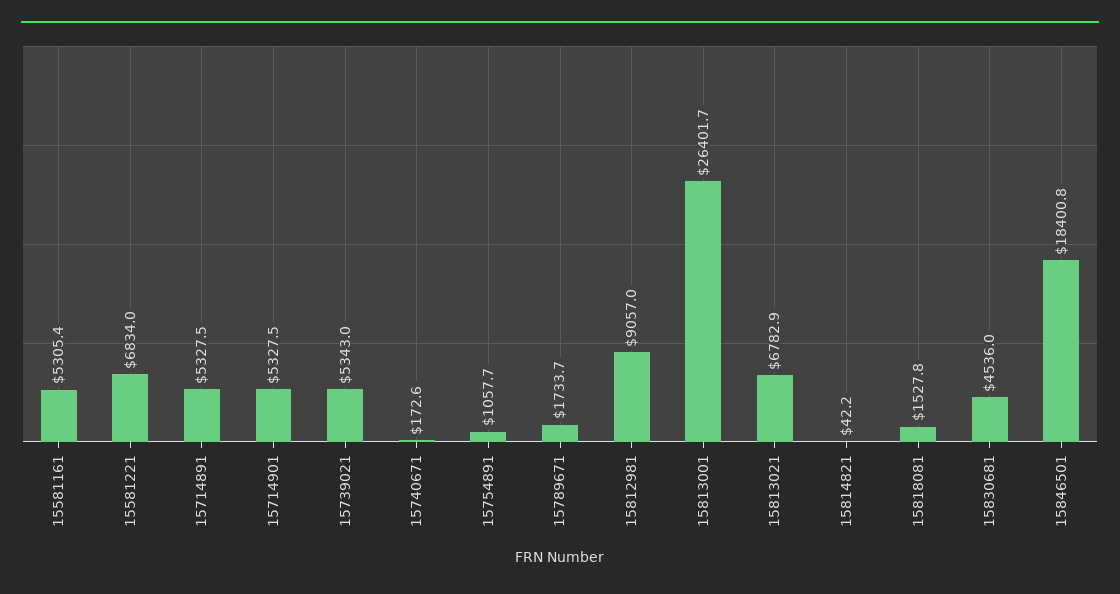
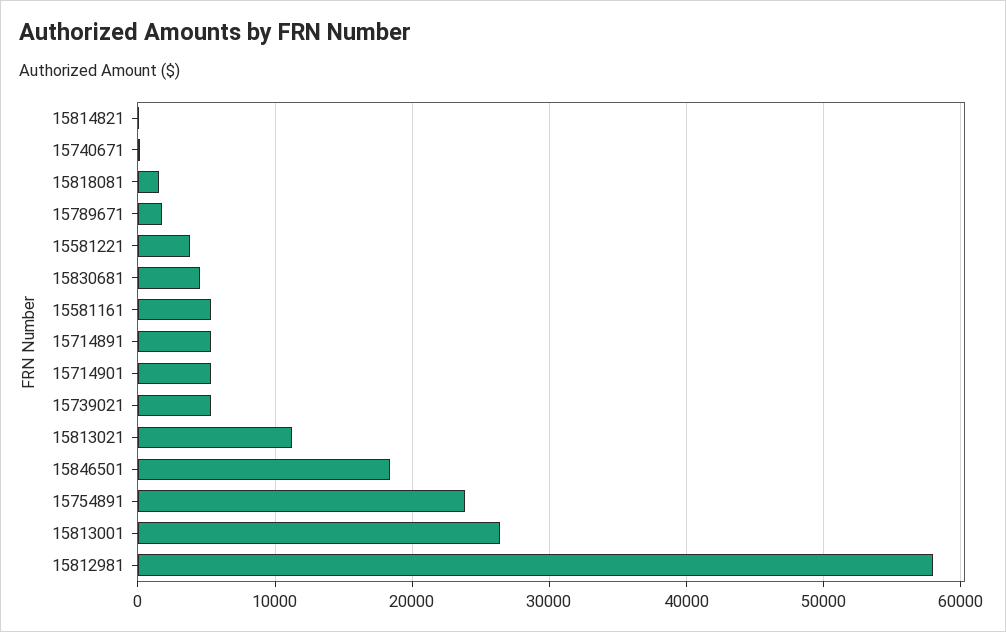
  {
    "15581161": 5305.4,
-   "15581221": 6834,
+   "15581221": 4000,
    "15714891": 5327.5,
    "15714901": 5327.5,
    "15739021": 5343,
    "15740671": 172.6,
-   "15754891": 1057.7,
+   "15754891": 24000,
    "15789671": 1733.7,
-   "15812981": 9057,
+   "15812981": 58000,
    "15813001": 26401.7,
-   "15813021": 6782.9,
+   "15813021": 11000,
    "15814821": 42.2,
    "15818081": 1527.8,
    "15830681": 4536,
    "15846501": 18400.8
  }

